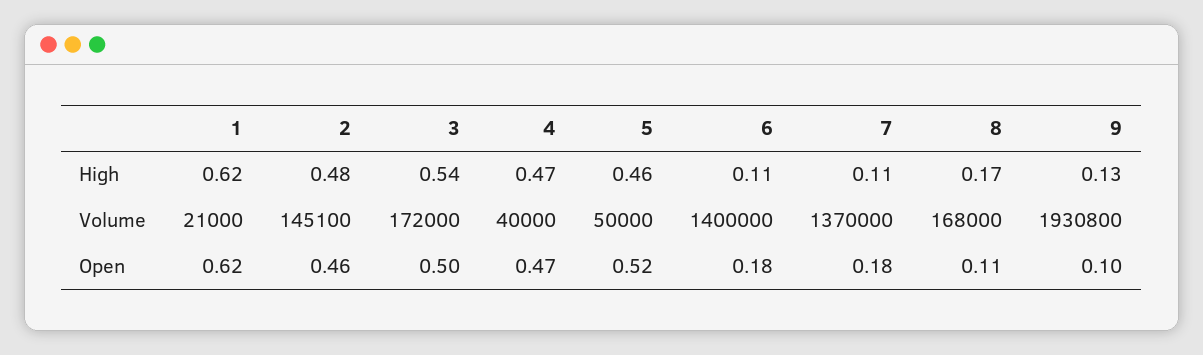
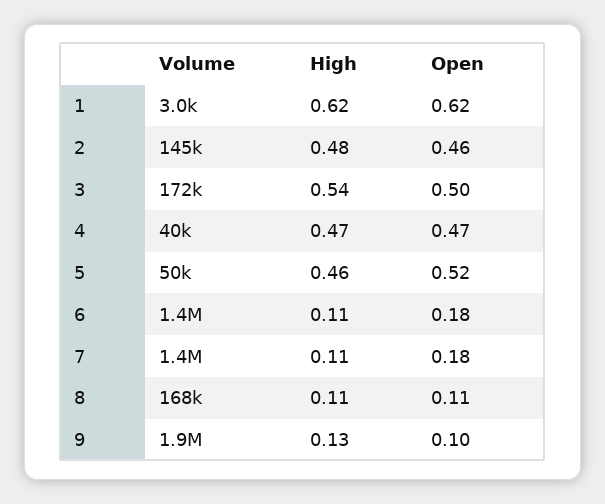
  {
    "1": {
      "High": 0.62,
-     "Volume": 21000,
+     "Volume": 3000,
      "Open": 0.62
    },
    "2": {
      "High": 0.48,
      "Volume": 145100,
      "Open": 0.46
    },
    "3": {
      "High": 0.54,
      "Volume": 172000,
      "Open": 0.5
    },
    "4": {
      "High": 0.47,
      "Volume": 40000,
      "Open": 0.47
    },
    "5": {
      "High": 0.46,
      "Volume": 50000,
      "Open": 0.52
    },
    "6": {
      "High": 0.11,
      "Volume": 1400000,
      "Open": 0.18
    },
    "7": {
      "High": 0.11,
      "Volume": 1370000,
      "Open": 0.18
    },
    "8": {
-     "High": 0.17,
+     "High": 0.11,
      "Volume": 168000,
      "Open": 0.11
    },
    "9": {
      "High": 0.13,
      "Volume": 1930800,
      "Open": 0.1
    }
  }

